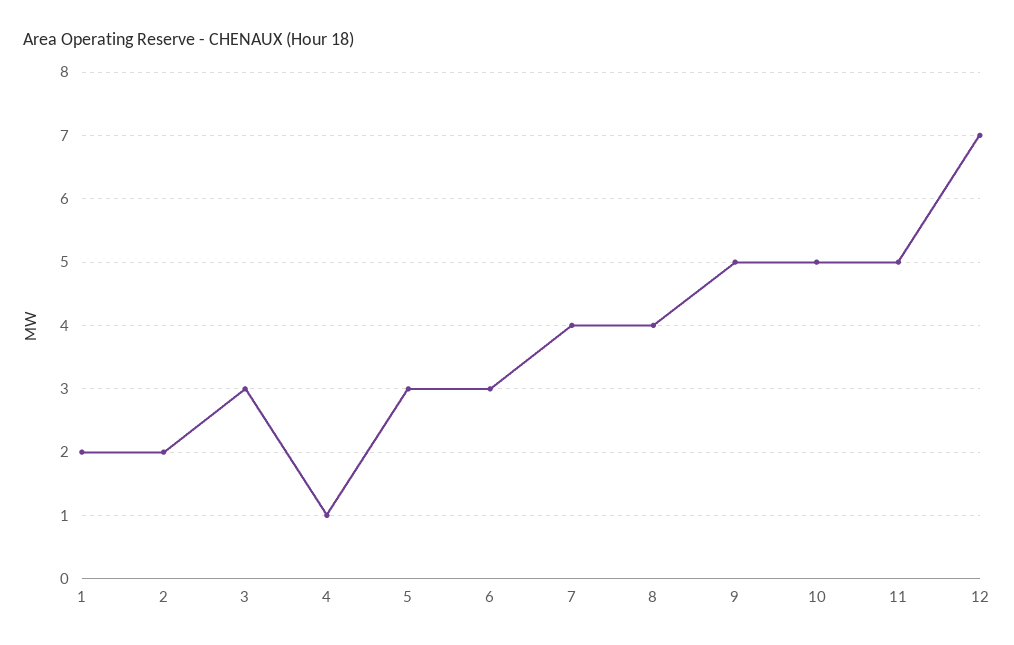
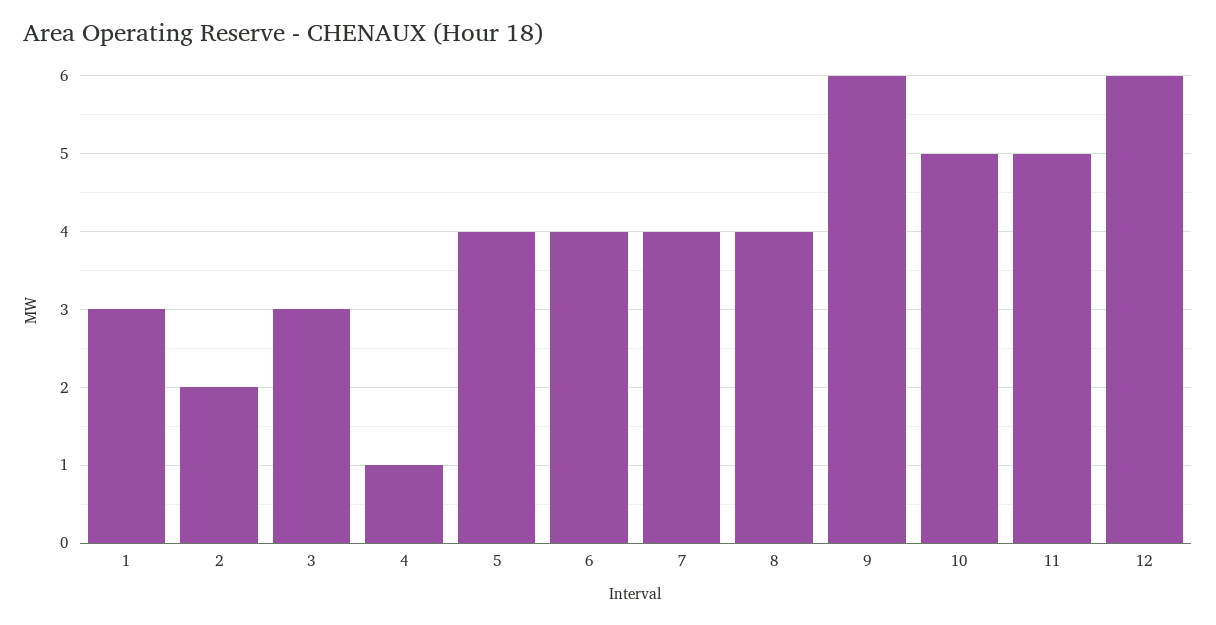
  {
-   "1": 2,
+   "1": 3,
    "2": 2,
    "3": 3,
    "4": 1,
-   "5": 3,
+   "5": 4,
-   "6": 3,
+   "6": 4,
    "7": 4,
    "8": 4,
-   "9": 5,
+   "9": 6,
    "10": 5,
    "11": 5,
-   "12": 7
+   "12": 6
  }

